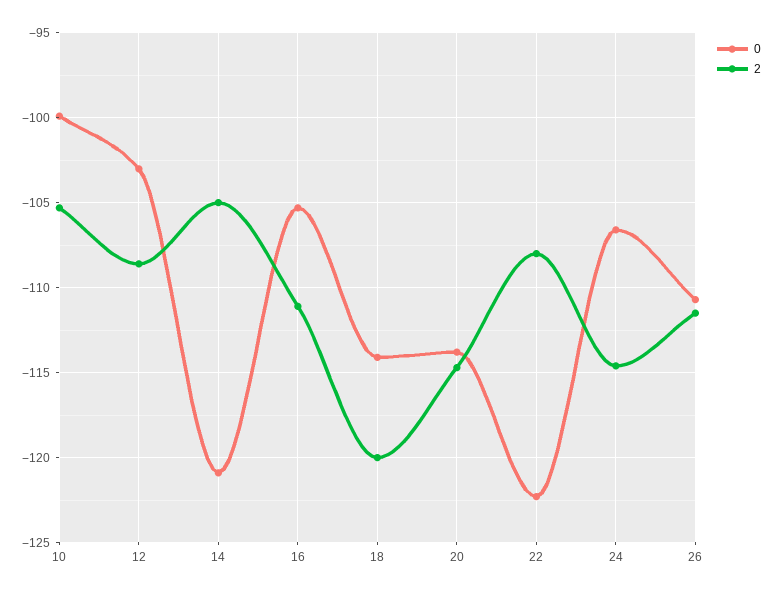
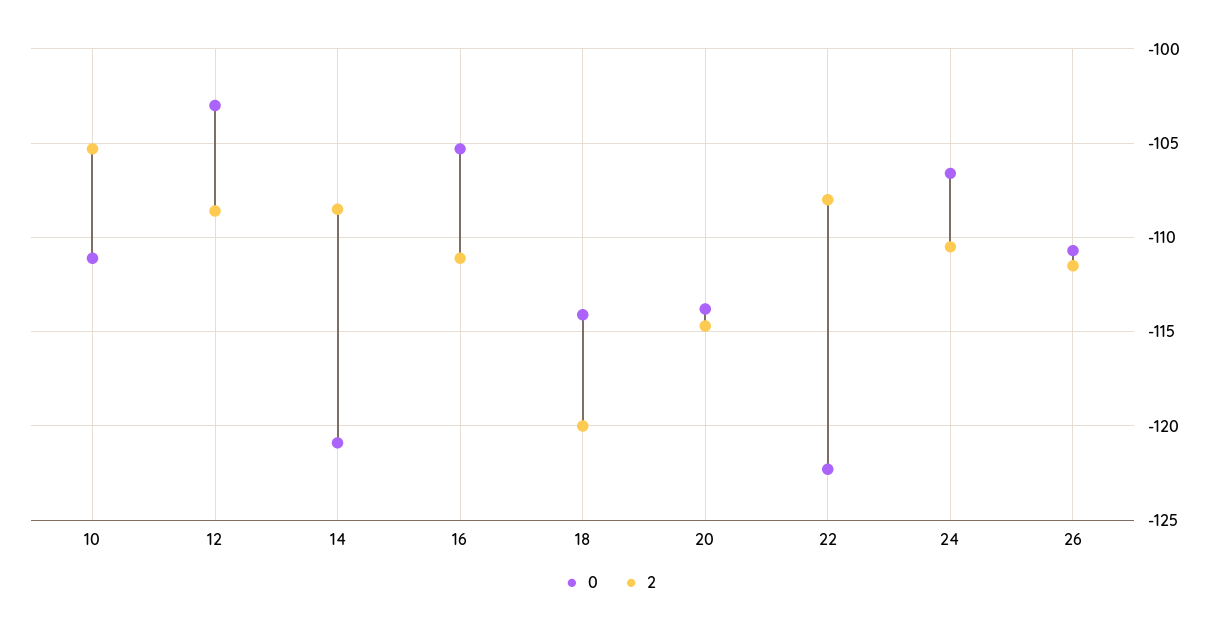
  {
    "0": {
-     "10": -100,
+     "10": -111,
      "12": -103,
      "14": -121,
      "16": -105.5,
      "18": -114,
      "20": -114,
      "22": -122.5,
      "24": -106.5,
      "26": -110.5
    },
    "2": {
      "10": -105.5,
      "12": -108.5,
-     "14": -105,
+     "14": -108.5,
      "16": -111,
      "18": -120,
      "20": -114.5,
      "22": -108,
-     "24": -114.5,
+     "24": -110.5,
      "26": -111.5
    }
  }

